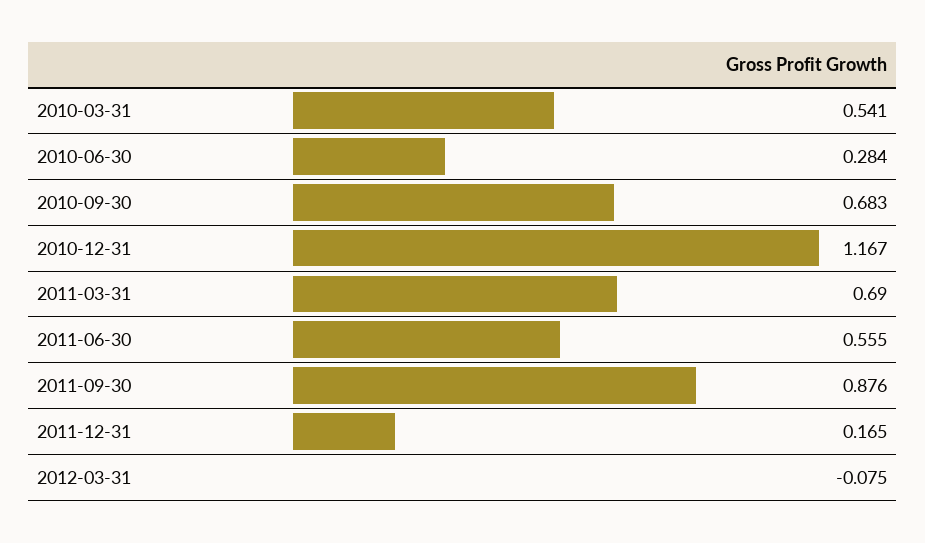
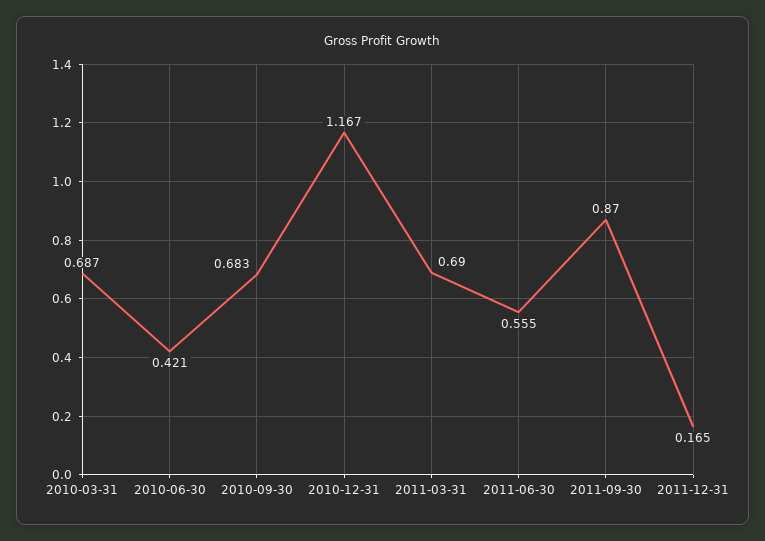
  {
-   "2010-03-31": 0.541,
+   "2010-03-31": 0.687,
-   "2010-06-30": 0.284,
+   "2010-06-30": 0.421,
    "2010-09-30": 0.683,
    "2010-12-31": 1.167,
    "2011-03-31": 0.69,
    "2011-06-30": 0.555,
-   "2011-09-30": 0.876,
+   "2011-09-30": 0.87,
-   "2011-12-31": 0.165,
+   "2011-12-31": 0.165
-   "2012-03-31": -0.075
  }

